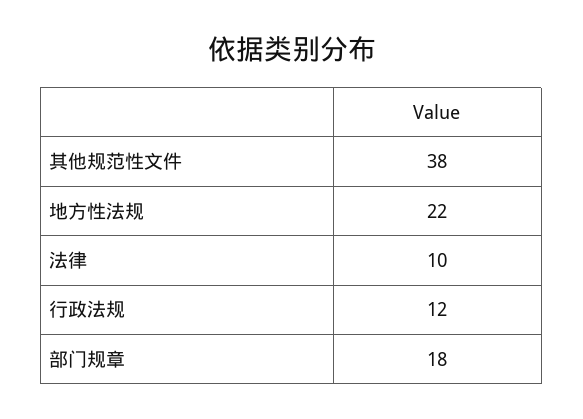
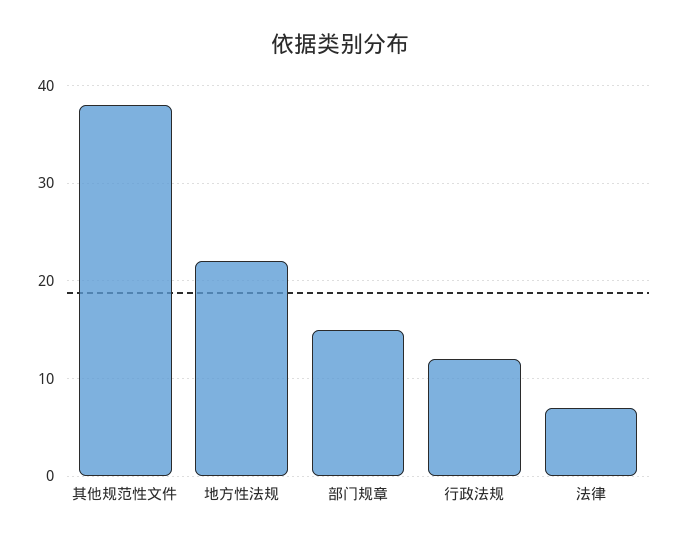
  {
    "其他规范性文件": 38,
    "地方性法规": 22,
-   "法律": 10,
+   "法律": 7,
    "行政法规": 12,
-   "部门规章": 18
+   "部门规章": 15
  }

